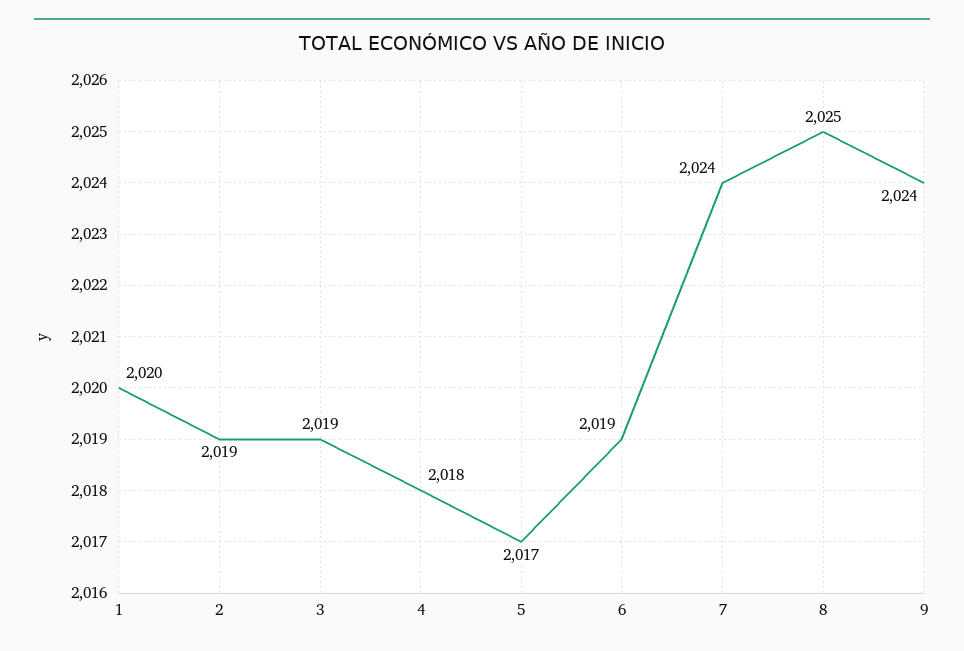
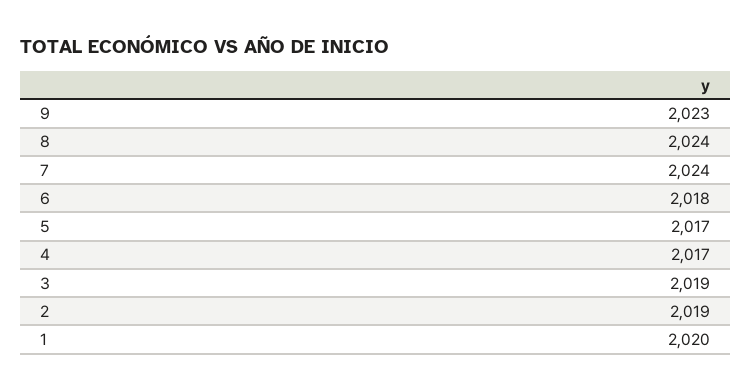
  {
    "1": 2020,
    "2": 2019,
    "3": 2019,
-   "4": 2018,
+   "4": 2017,
    "5": 2017,
-   "6": 2019,
+   "6": 2018,
    "7": 2024,
-   "8": 2025,
+   "8": 2024,
-   "9": 2024
+   "9": 2023
  }

